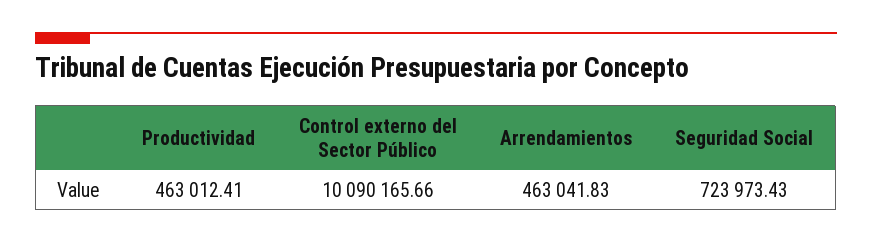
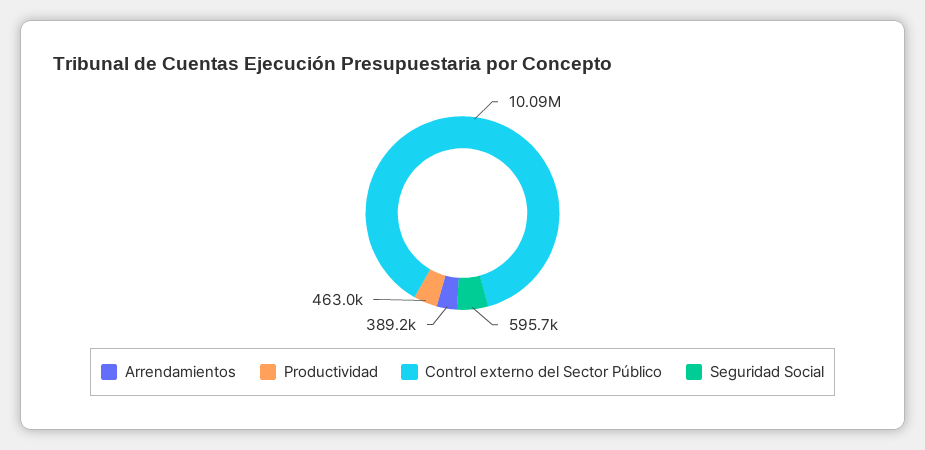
  {
    "Productividad": 463012.41,
    "Control externo del Sector Público": 10090165.66,
-   "Arrendamientos": 463041.83,
+   "Arrendamientos": 389200,
-   "Seguridad Social": 723973.43
+   "Seguridad Social": 595700
  }

